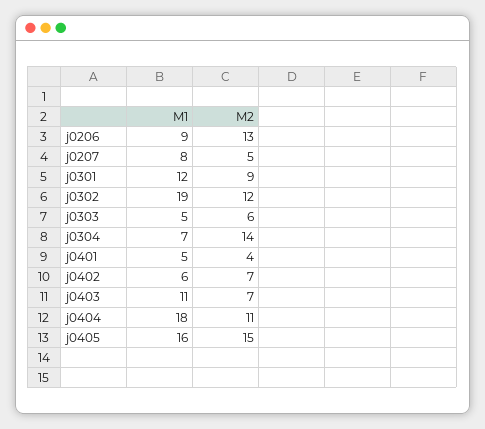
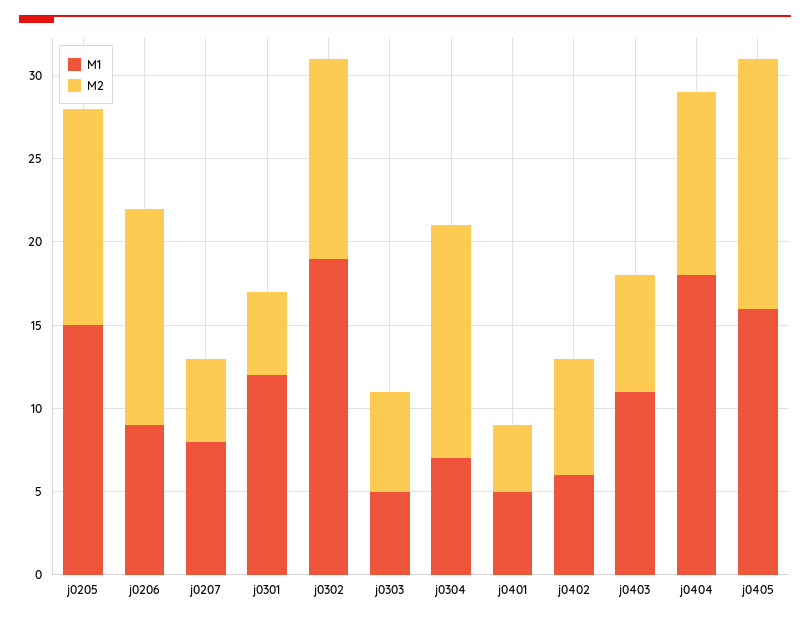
  {
    "M1": {
      "j0206": 9,
      "j0207": 8,
      "j0301": 12,
      "j0302": 19,
      "j0303": 5,
      "j0304": 7,
      "j0401": 5,
      "j0402": 6,
      "j0403": 11,
      "j0404": 18,
-     "j0405": 16
+     "j0405": 16,
+     "j0205": 15
    },
    "M2": {
      "j0206": 13,
      "j0207": 5,
-     "j0301": 9,
+     "j0301": 5,
      "j0302": 12,
      "j0303": 6,
      "j0304": 14,
      "j0401": 4,
      "j0402": 7,
      "j0403": 7,
      "j0404": 11,
-     "j0405": 15
+     "j0405": 15,
+     "j0205": 13
    }
  }

